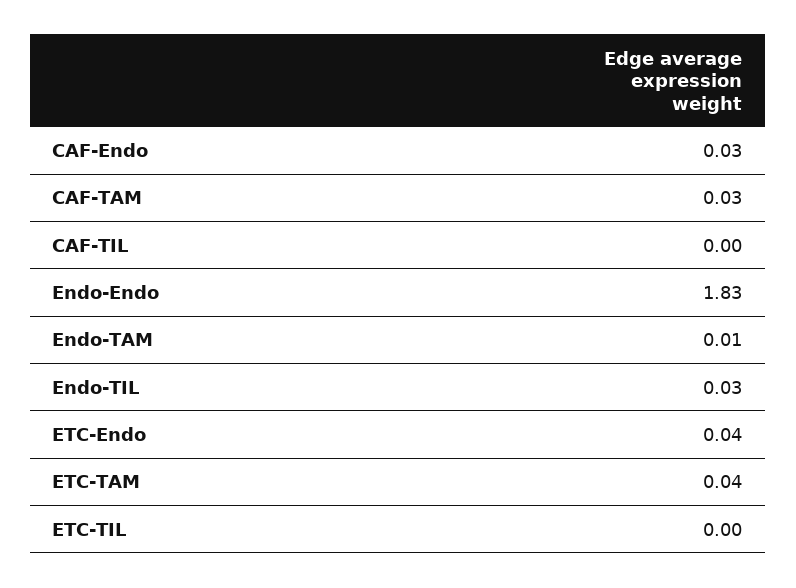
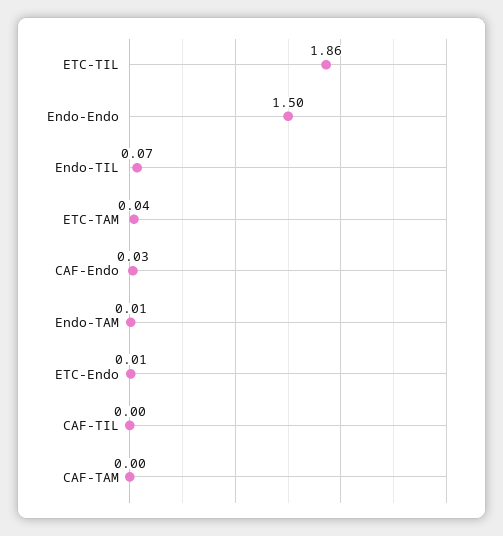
  {
    "CAF-Endo": 0.03,
-   "CAF-TAM": 0.03,
+   "CAF-TAM": 0,
    "CAF-TIL": 0,
-   "Endo-Endo": 1.83,
+   "Endo-Endo": 1.5,
    "Endo-TAM": 0.01,
-   "Endo-TIL": 0.03,
+   "Endo-TIL": 0.07,
-   "ETC-Endo": 0.04,
+   "ETC-Endo": 0.01,
    "ETC-TAM": 0.04,
-   "ETC-TIL": 0
+   "ETC-TIL": 1.86
  }

